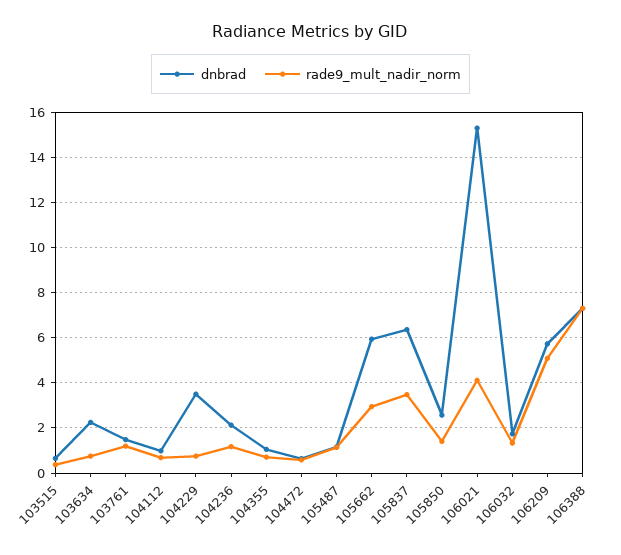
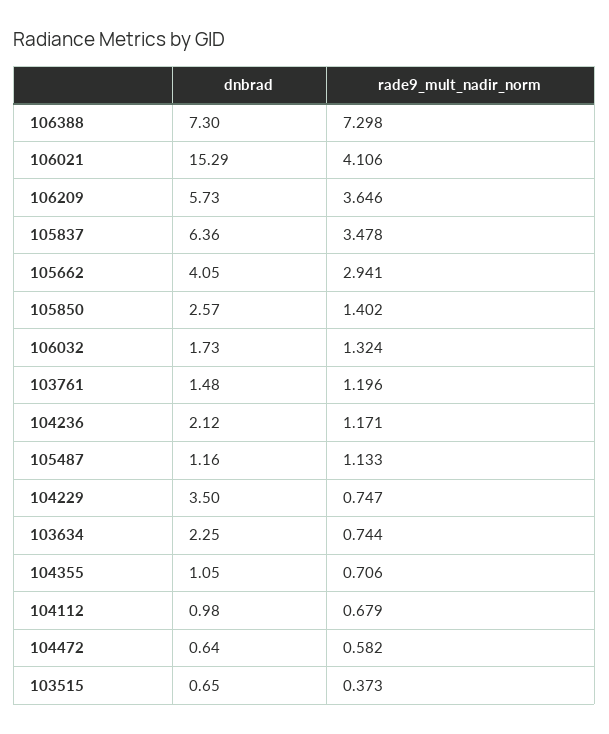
  {
    "dnbrad": {
      "103515": 0.65,
      "103634": 2.25,
      "103761": 1.48,
      "104112": 0.98,
      "104229": 3.5,
      "104236": 2.12,
      "104355": 1.05,
      "104472": 0.64,
      "105487": 1.16,
-     "105662": 6,
+     "105662": 4.05,
      "105837": 6.36,
      "105850": 2.57,
      "106021": 15.29,
      "106032": 1.73,
      "106209": 5.73,
      "106388": 7.3
    },
    "rade9_mult_nadir_norm": {
      "103515": 0.373,
      "103634": 0.744,
      "103761": 1.196,
      "104112": 0.679,
      "104229": 0.747,
      "104236": 1.171,
      "104355": 0.706,
      "104472": 0.582,
      "105487": 1.133,
      "105662": 2.941,
      "105837": 3.478,
      "105850": 1.402,
      "106021": 4.106,
      "106032": 1.324,
-     "106209": 5,
+     "106209": 3.646,
      "106388": 7.298
    }
  }

